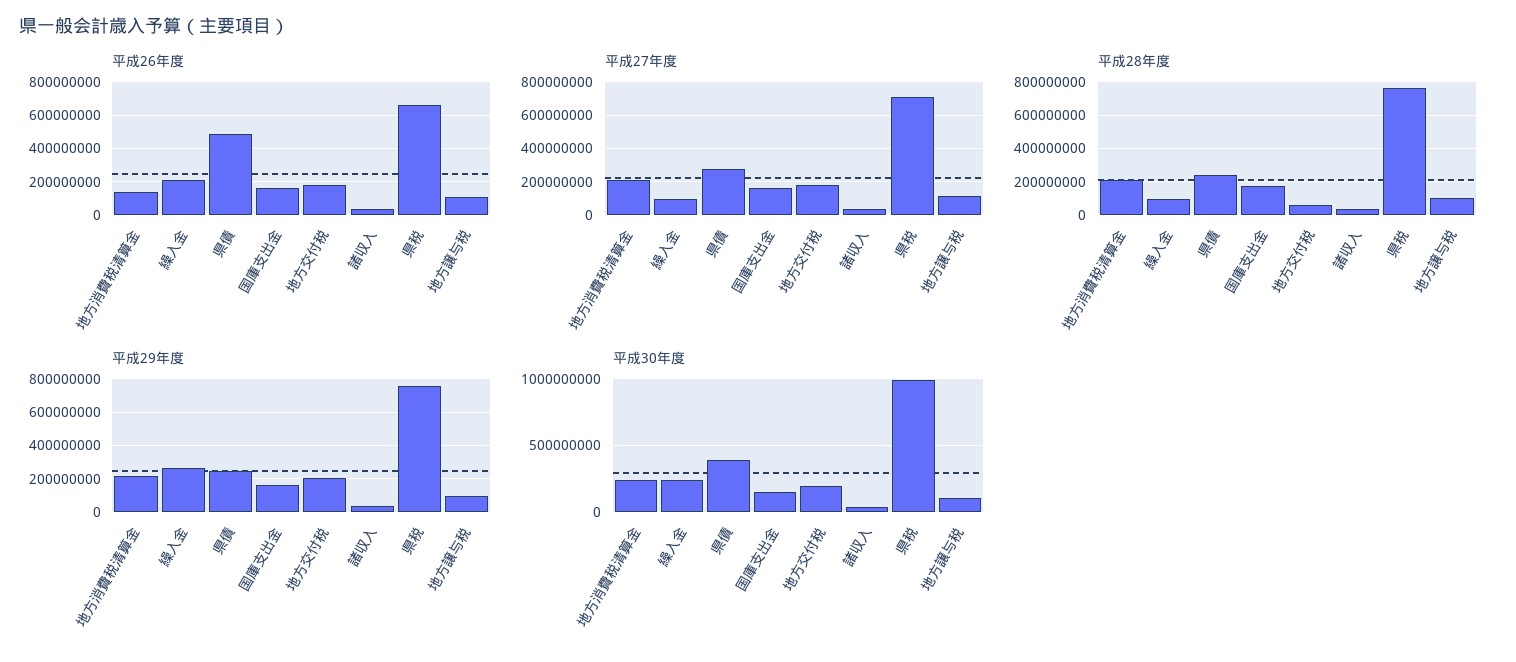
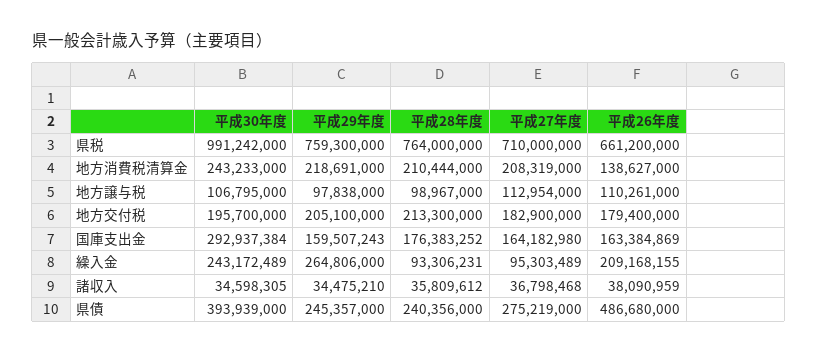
  {
    "平成26年度": {
      "地方消費税清算金": 138627000,
      "繰入金": 209168155,
      "県債": 486680000,
      "国庫支出金": 163384869,
      "地方交付税": 179400000,
      "諸収入": 38090959,
      "県税": 661200000,
      "地方譲与税": 110261000
    },
    "平成27年度": {
      "地方消費税清算金": 208319000,
      "繰入金": 95303489,
      "県債": 275219000,
      "国庫支出金": 164182980,
      "地方交付税": 182900000,
      "諸収入": 36798468,
      "県税": 710000000,
      "地方譲与税": 112954000
    },
    "平成28年度": {
      "地方消費税清算金": 210444000,
      "繰入金": 93306231,
      "県債": 240356000,
      "国庫支出金": 176383252,
-     "地方交付税": 50000000,
+     "地方交付税": 213300000,
      "諸収入": 35809612,
      "県税": 764000000,
      "地方譲与税": 98967000
    },
    "平成29年度": {
      "地方消費税清算金": 218691000,
      "繰入金": 264806000,
      "県債": 245357000,
      "国庫支出金": 159507243,
      "地方交付税": 205100000,
      "諸収入": 34475210,
      "県税": 759300000,
      "地方譲与税": 97838000
    },
    "平成30年度": {
      "地方消費税清算金": 243233000,
      "繰入金": 243172489,
      "県債": 393939000,
-     "国庫支出金": 150000000,
+     "国庫支出金": 292937384,
      "地方交付税": 195700000,
      "諸収入": 34598305,
      "県税": 991242000,
      "地方譲与税": 106795000
    }
  }

